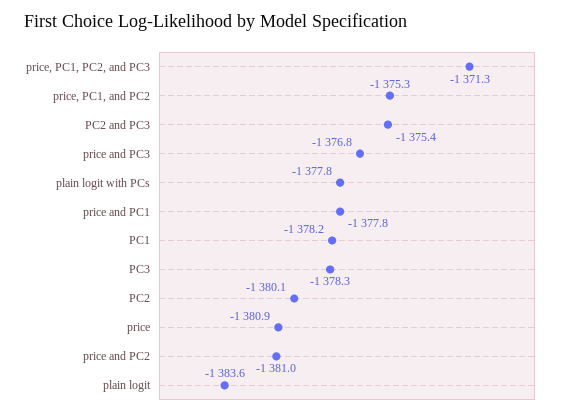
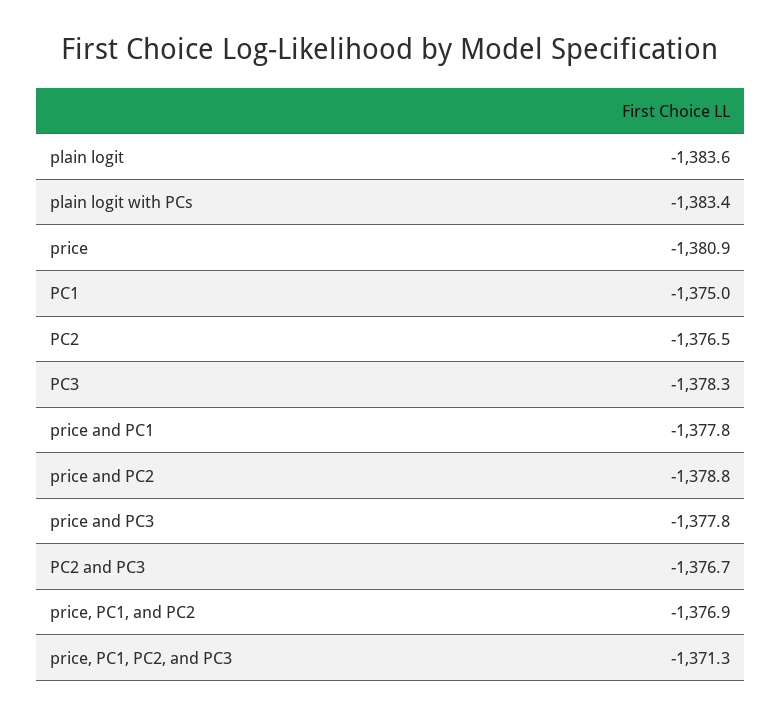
  {
    "price, PC1, PC2, and PC3": -1371.3,
-   "price, PC1, and PC2": -1375.3,
+   "price, PC1, and PC2": -1376.9,
-   "PC2 and PC3": -1375.4,
+   "PC2 and PC3": -1376.7,
-   "price and PC3": -1376.8,
+   "price and PC3": -1377.8,
-   "plain logit with PCs": -1377.8,
+   "plain logit with PCs": -1383.4,
    "price and PC1": -1377.8,
-   "PC1": -1378.2,
+   "PC1": -1375,
    "PC3": -1378.3,
-   "PC2": -1380.1,
+   "PC2": -1376.5,
    "price": -1380.9,
-   "price and PC2": -1381,
+   "price and PC2": -1378.8,
    "plain logit": -1383.6
  }

